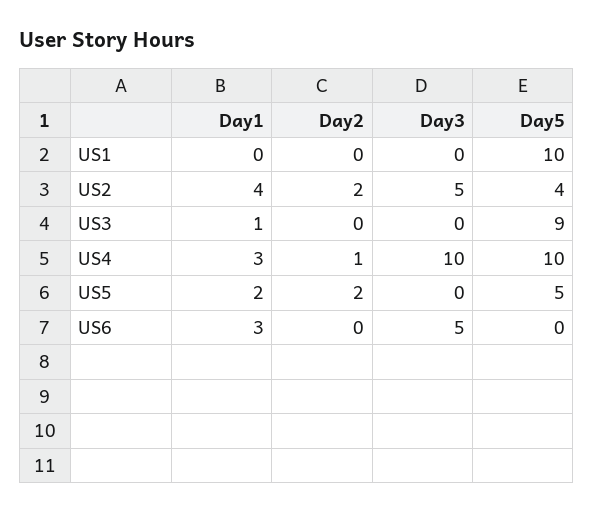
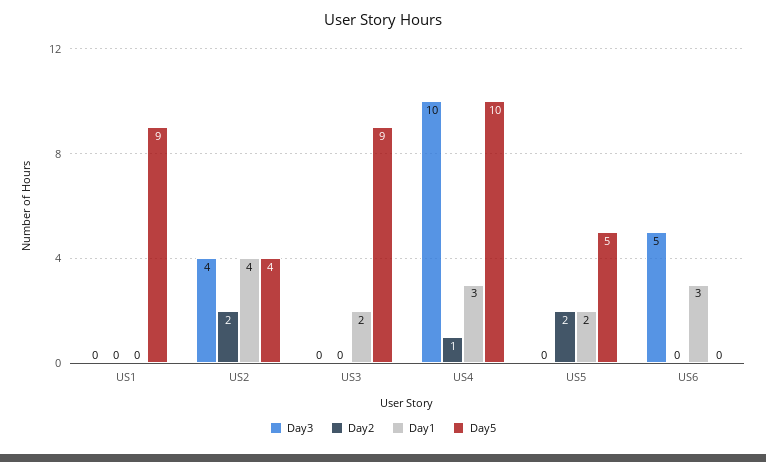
  {
    "Day1": {
      "US1": 0,
      "US2": 4,
-     "US3": 1,
+     "US3": 2,
      "US4": 3,
      "US5": 2,
      "US6": 3
    },
    "Day2": {
      "US1": 0,
      "US2": 2,
      "US3": 0,
      "US4": 1,
      "US5": 2,
      "US6": 0
    },
    "Day3": {
      "US1": 0,
-     "US2": 5,
+     "US2": 4,
      "US3": 0,
      "US4": 10,
      "US5": 0,
      "US6": 5
    },
    "Day5": {
-     "US1": 10,
+     "US1": 9,
      "US2": 4,
      "US3": 9,
      "US4": 10,
      "US5": 5,
      "US6": 0
    }
  }

